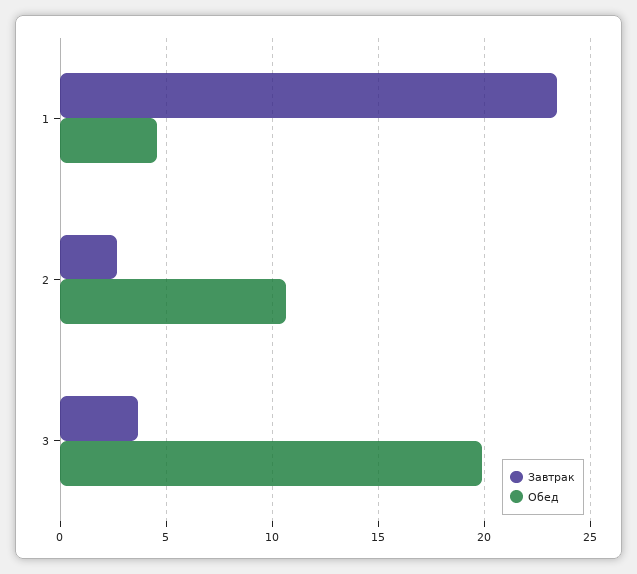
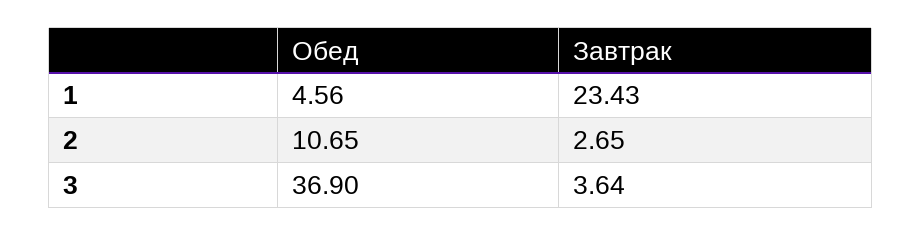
  {
    "Завтрак": {
      "1": 23.43,
      "2": 2.65,
      "3": 3.64
    },
    "Обед": {
      "1": 4.56,
      "2": 10.65,
-     "3": 20
+     "3": 36.9
    }
  }

